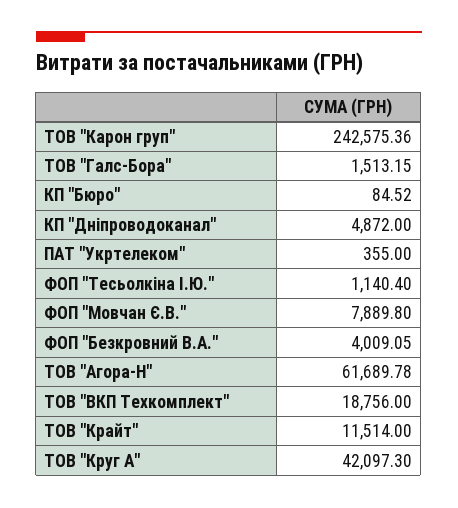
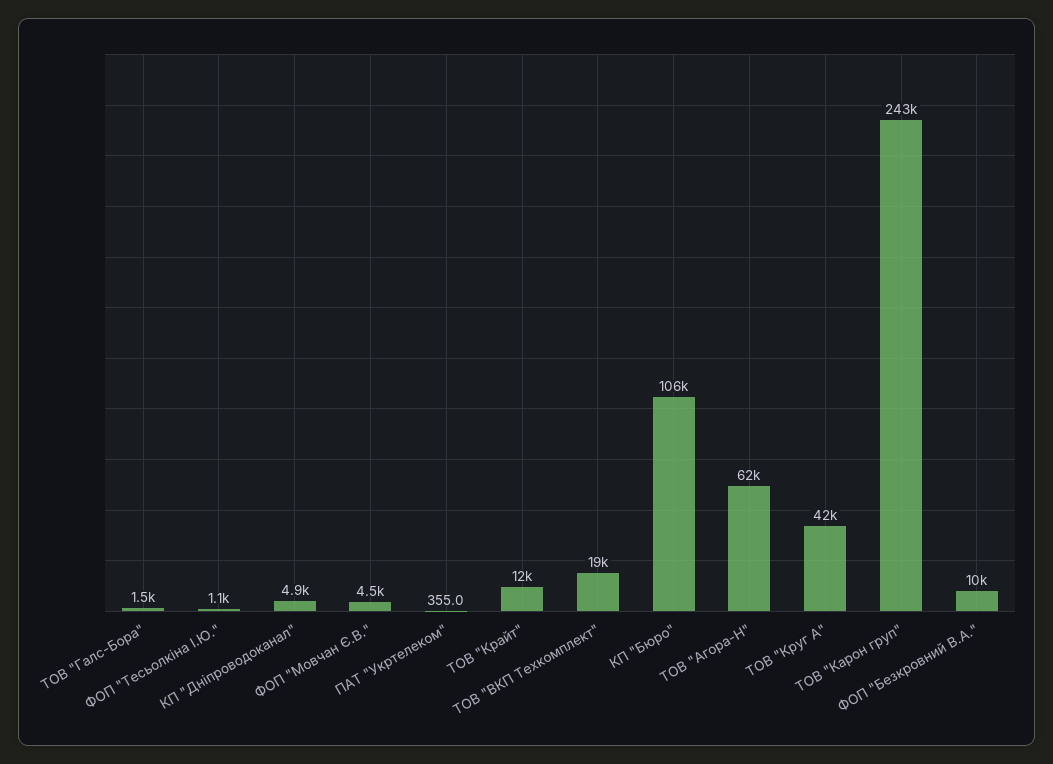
  {
    "ТОВ \"Карон груп\"": 242575.36,
    "ТОВ \"Галс-Бора\"": 1513.15,
-   "КП \"Бюро\"": 84.52,
+   "КП \"Бюро\"": 106000,
    "КП \"Дніпроводоканал\"": 4872,
    "ПАТ \"Укртелеком\"": 355,
    "ФОП \"Тесьолкіна І.Ю.\"": 1140.4,
-   "ФОП \"Мовчан Є.В.\"": 7889.8,
+   "ФОП \"Мовчан Є.В.\"": 4500,
-   "ФОП \"Безкровний В.А.\"": 4009.05,
+   "ФОП \"Безкровний В.А.\"": 10000,
    "ТОВ \"Агора-Н\"": 61689.78,
    "ТОВ \"ВКП Техкомплект\"": 18756,
    "ТОВ \"Крайт\"": 11514,
    "ТОВ \"Круг А\"": 42097.3
  }

